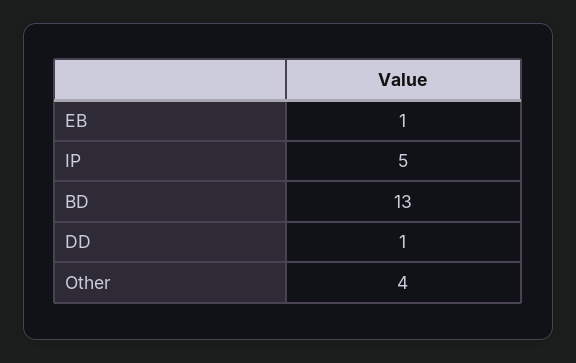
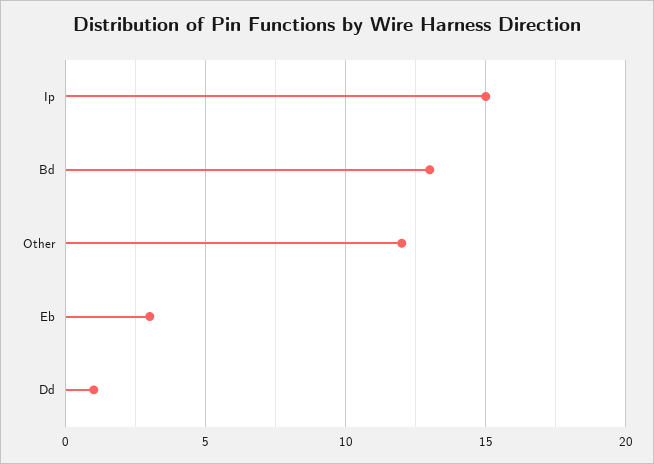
  {
-   "EB": 1,
+   "EB": 3,
-   "IP": 5,
+   "IP": 15,
    "BD": 13,
    "DD": 1,
-   "Other": 4
+   "Other": 12
  }

